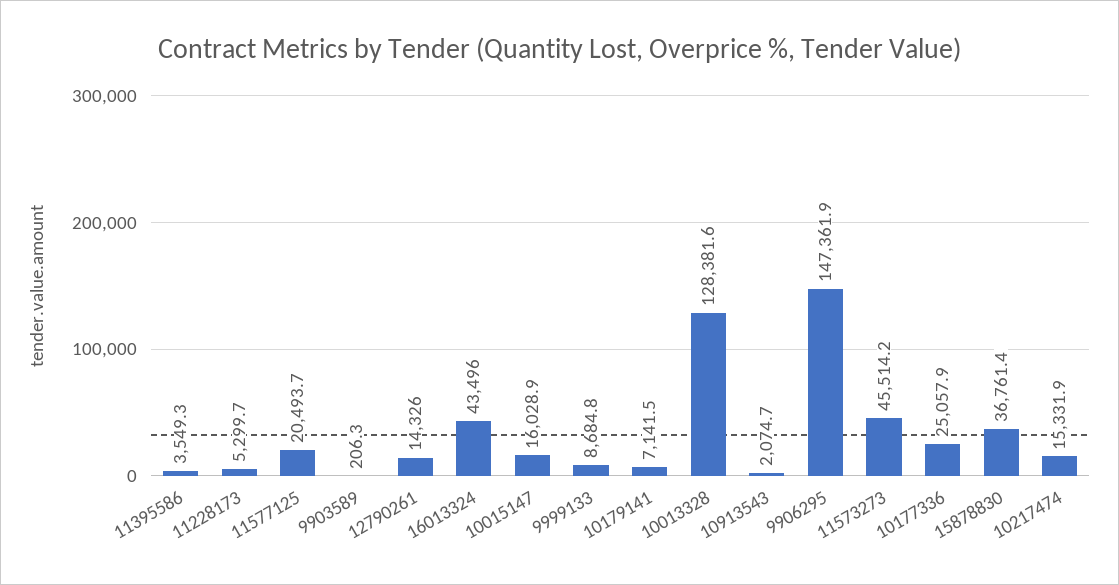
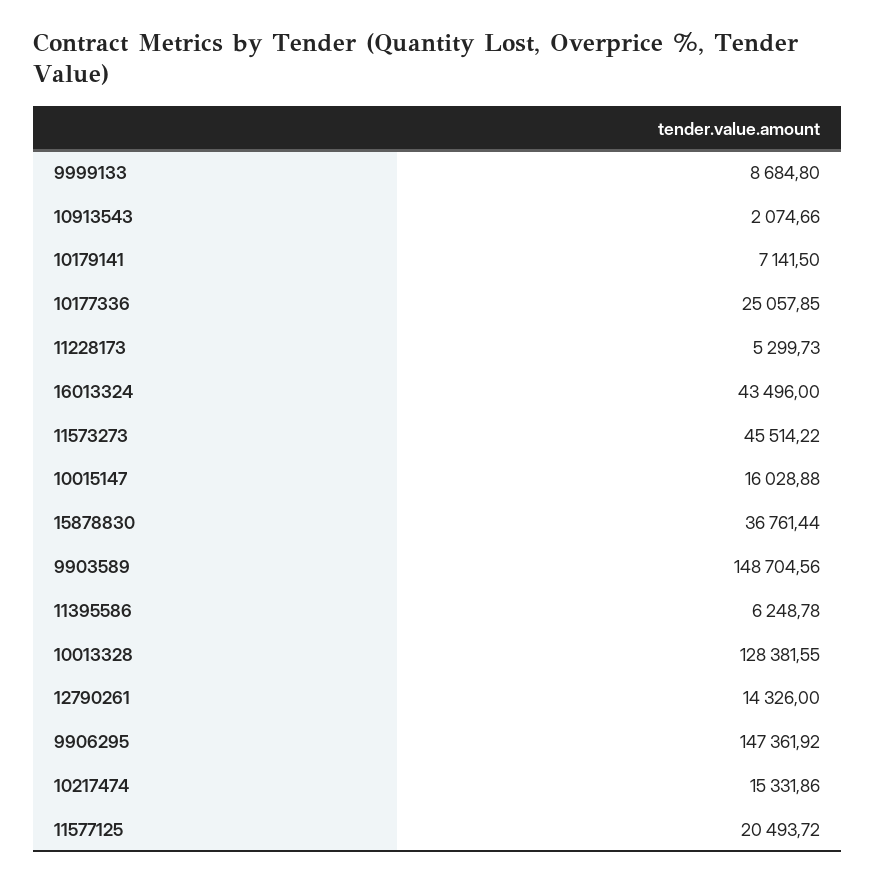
  {
-   "11395586": 3549.3,
+   "11395586": 6248.78,
    "11228173": 5299.73,
    "11577125": 20493.72,
-   "9903589": 206.3,
+   "9903589": 148704.56,
    "12790261": 14326,
    "16013324": 43496,
    "10015147": 16028.88,
    "9999133": 8684.8,
    "10179141": 7141.5,
    "10013328": 128381.55,
    "10913543": 2074.66,
    "9906295": 147361.92,
    "11573273": 45514.22,
    "10177336": 25057.85,
    "15878830": 36761.44,
    "10217474": 15331.86
  }

